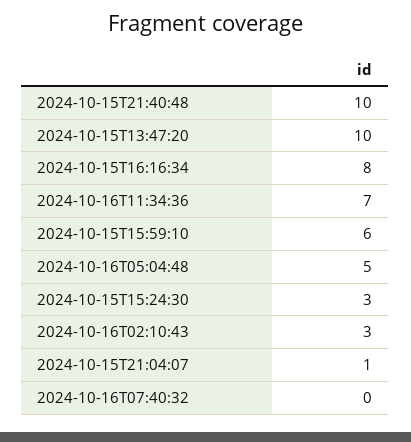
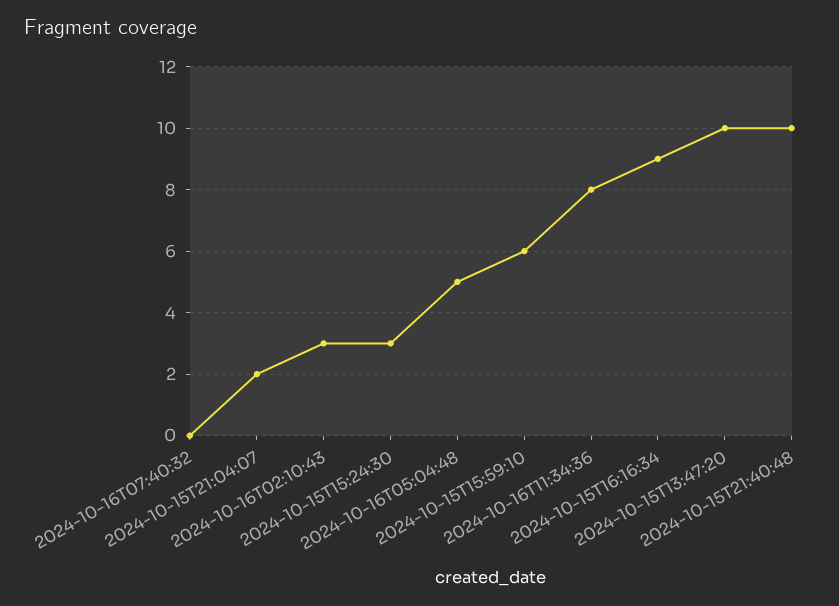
  {
    "2024-10-15T21:40:48": 10,
    "2024-10-15T13:47:20": 10,
-   "2024-10-15T16:16:34": 8,
+   "2024-10-15T16:16:34": 9,
-   "2024-10-16T11:34:36": 7,
+   "2024-10-16T11:34:36": 8,
    "2024-10-15T15:59:10": 6,
    "2024-10-16T05:04:48": 5,
    "2024-10-15T15:24:30": 3,
    "2024-10-16T02:10:43": 3,
-   "2024-10-15T21:04:07": 1,
+   "2024-10-15T21:04:07": 2,
    "2024-10-16T07:40:32": 0
  }

